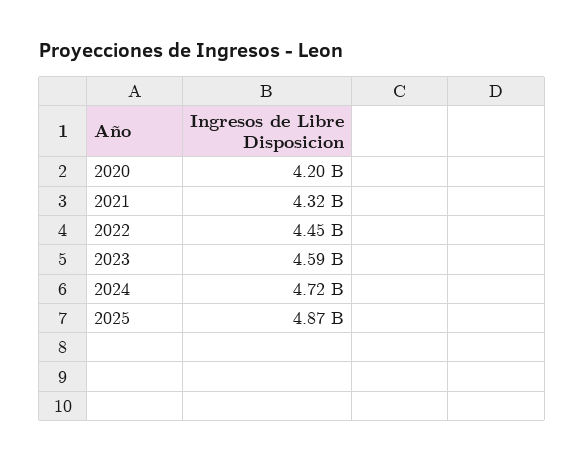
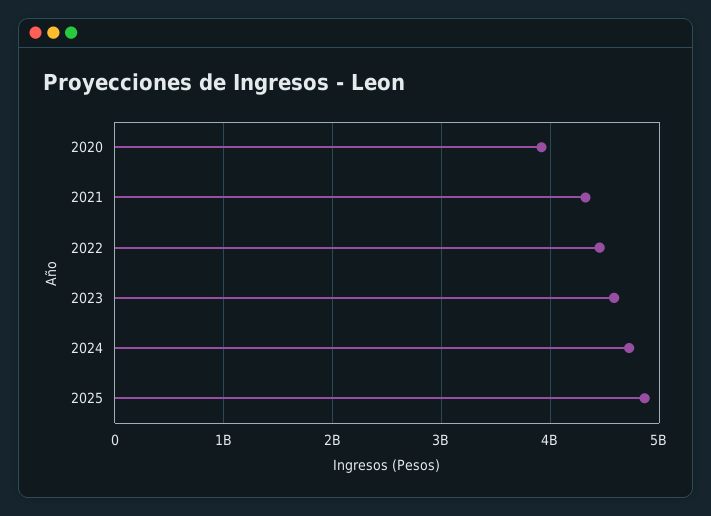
  {
-   "2020": 4200000000,
+   "2020": 3900000000,
    "2021": 4320000000,
    "2022": 4450000000,
    "2023": 4590000000,
    "2024": 4720000000,
    "2025": 4870000000
  }

